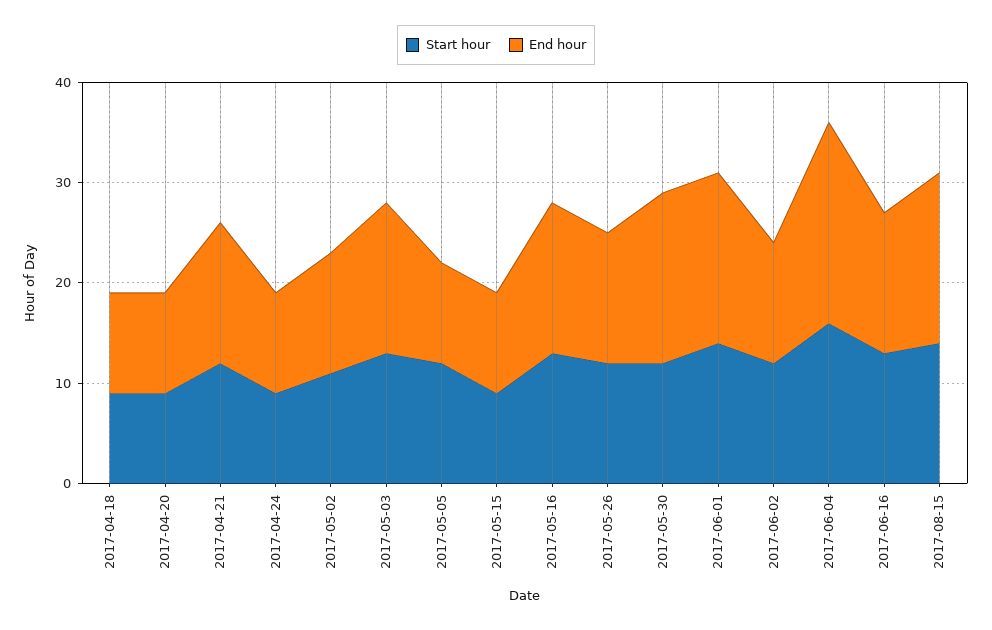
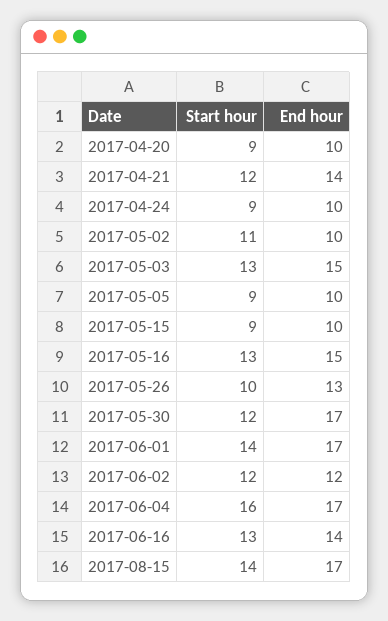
  {
    "Start hour": {
-     "2017-04-18": 9,
      "2017-04-20": 9,
      "2017-04-21": 12,
      "2017-04-24": 9,
      "2017-05-02": 11,
      "2017-05-03": 13,
-     "2017-05-05": 12,
+     "2017-05-05": 9,
      "2017-05-15": 9,
      "2017-05-16": 13,
-     "2017-05-26": 12,
+     "2017-05-26": 10,
      "2017-05-30": 12,
      "2017-06-01": 14,
      "2017-06-02": 12,
      "2017-06-04": 16,
      "2017-06-16": 13,
      "2017-08-15": 14
    },
    "End hour": {
-     "2017-04-18": 10,
      "2017-04-20": 10,
      "2017-04-21": 14,
      "2017-04-24": 10,
-     "2017-05-02": 12,
+     "2017-05-02": 10,
      "2017-05-03": 15,
      "2017-05-05": 10,
      "2017-05-15": 10,
      "2017-05-16": 15,
      "2017-05-26": 13,
      "2017-05-30": 17,
      "2017-06-01": 17,
      "2017-06-02": 12,
-     "2017-06-04": 20,
+     "2017-06-04": 17,
      "2017-06-16": 14,
      "2017-08-15": 17
    }
  }

